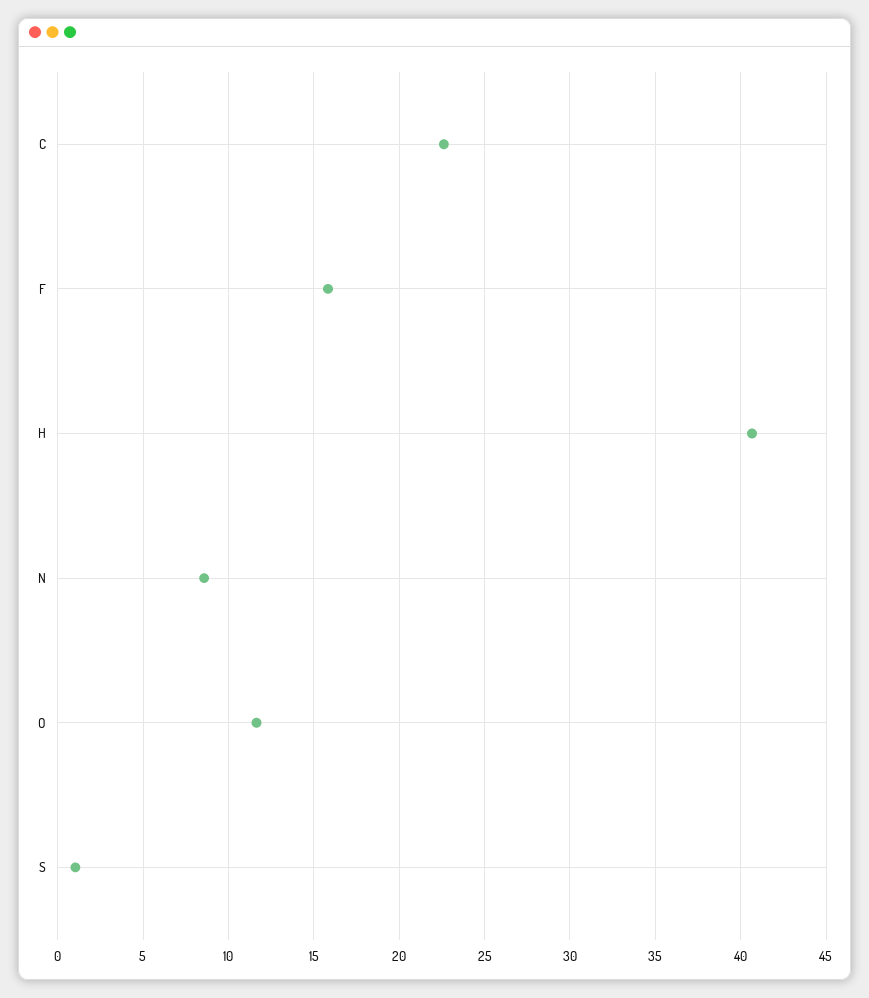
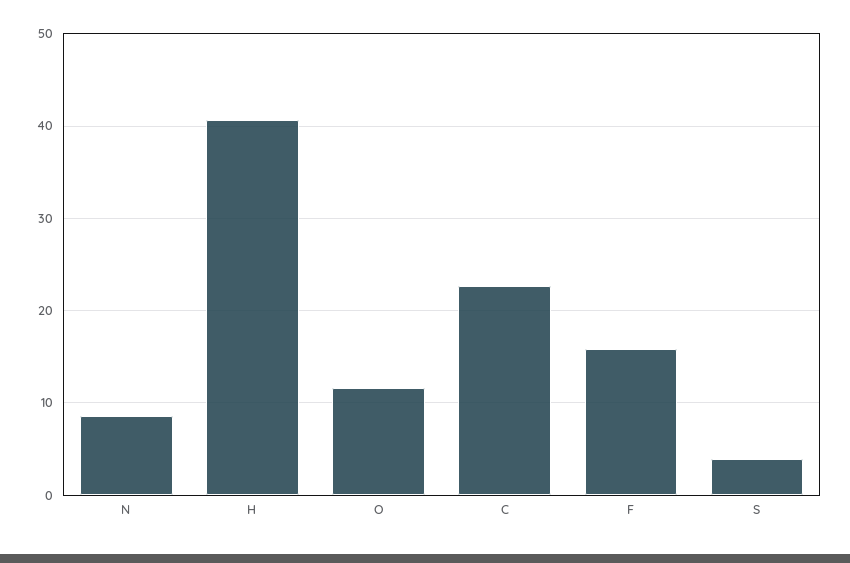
  {
    "C": 22.5,
    "F": 16,
    "H": 40.5,
    "N": 8.5,
    "O": 11.5,
-   "S": 1
+   "S": 4
  }

